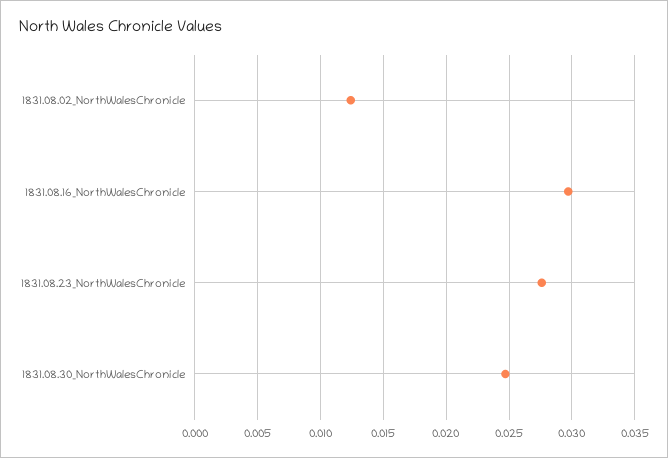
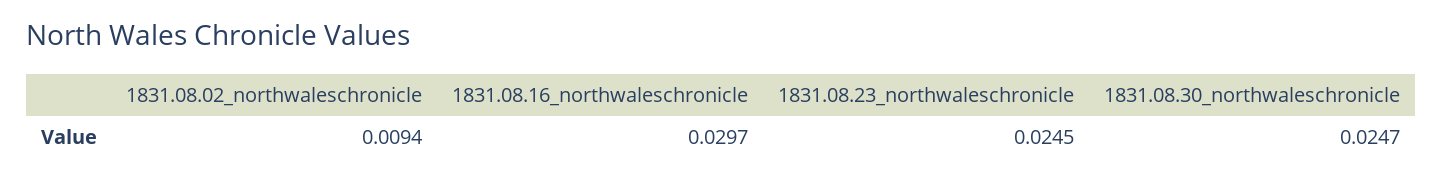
  {
-   "1831.08.02_NorthWalesChronicle": 0.0125,
+   "1831.08.02_NorthWalesChronicle": 0.0094,
    "1831.08.16_NorthWalesChronicle": 0.0297,
-   "1831.08.23_NorthWalesChronicle": 0.0275,
+   "1831.08.23_NorthWalesChronicle": 0.0245,
    "1831.08.30_NorthWalesChronicle": 0.0247
  }

